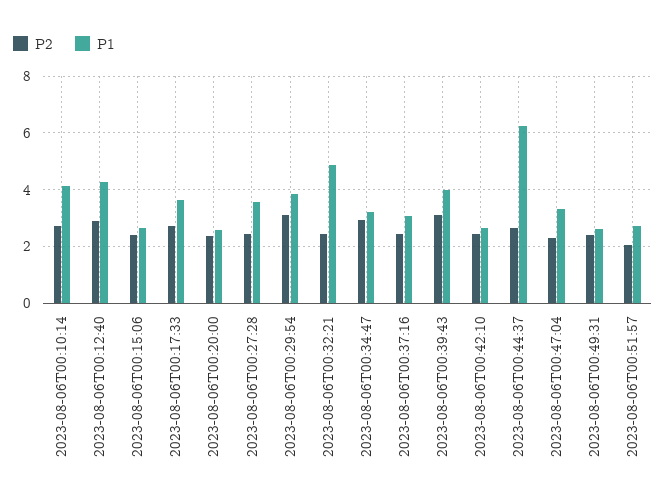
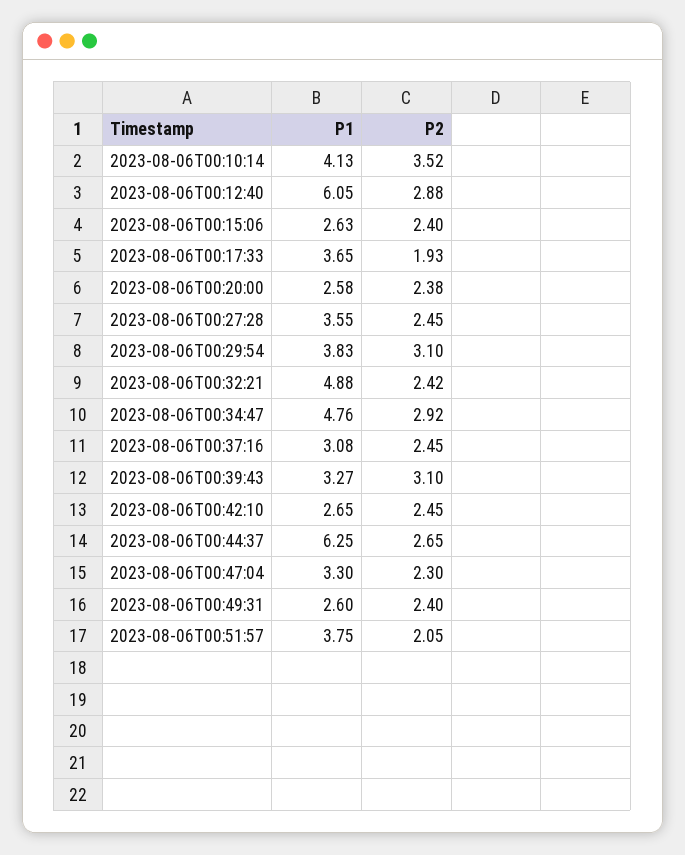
  {
    "P2": {
-     "2023-08-06T00:10:14": 2.75,
+     "2023-08-06T00:10:14": 3.52,
      "2023-08-06T00:12:40": 2.88,
      "2023-08-06T00:15:06": 2.4,
-     "2023-08-06T00:17:33": 2.75,
+     "2023-08-06T00:17:33": 1.93,
      "2023-08-06T00:20:00": 2.38,
      "2023-08-06T00:27:28": 2.45,
      "2023-08-06T00:29:54": 3.1,
      "2023-08-06T00:32:21": 2.42,
      "2023-08-06T00:34:47": 2.92,
      "2023-08-06T00:37:16": 2.45,
      "2023-08-06T00:39:43": 3.1,
      "2023-08-06T00:42:10": 2.45,
      "2023-08-06T00:44:37": 2.65,
      "2023-08-06T00:47:04": 2.3,
      "2023-08-06T00:49:31": 2.4,
      "2023-08-06T00:51:57": 2.05
    },
    "P1": {
      "2023-08-06T00:10:14": 4.13,
-     "2023-08-06T00:12:40": 4.25,
+     "2023-08-06T00:12:40": 6.05,
      "2023-08-06T00:15:06": 2.63,
      "2023-08-06T00:17:33": 3.65,
      "2023-08-06T00:20:00": 2.58,
      "2023-08-06T00:27:28": 3.55,
      "2023-08-06T00:29:54": 3.83,
      "2023-08-06T00:32:21": 4.88,
-     "2023-08-06T00:34:47": 3.25,
+     "2023-08-06T00:34:47": 4.76,
      "2023-08-06T00:37:16": 3.08,
-     "2023-08-06T00:39:43": 4,
+     "2023-08-06T00:39:43": 3.27,
      "2023-08-06T00:42:10": 2.65,
      "2023-08-06T00:44:37": 6.25,
      "2023-08-06T00:47:04": 3.3,
      "2023-08-06T00:49:31": 2.6,
-     "2023-08-06T00:51:57": 2.75
+     "2023-08-06T00:51:57": 3.75
    }
  }

